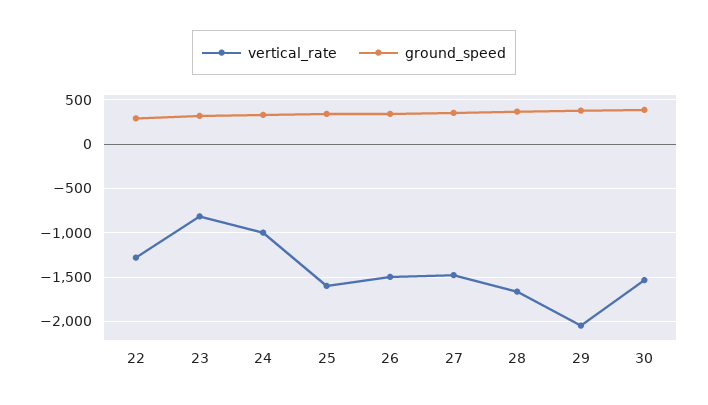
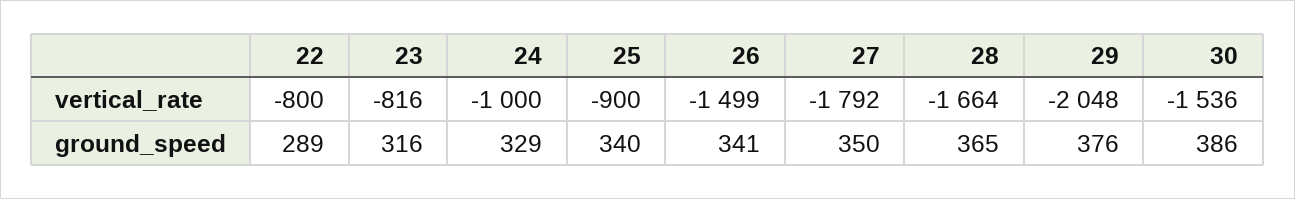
  {
    "vertical_rate": {
-     "22": -1300,
+     "22": -800,
      "23": -816,
      "24": -1000,
-     "25": -1600,
+     "25": -900,
      "26": -1499,
-     "27": -1500,
+     "27": -1792,
      "28": -1664,
      "29": -2048,
      "30": -1536
    },
    "ground_speed": {
      "22": 289,
      "23": 316,
      "24": 329,
      "25": 340,
      "26": 341,
      "27": 350,
      "28": 365,
      "29": 376,
      "30": 386
    }
  }

